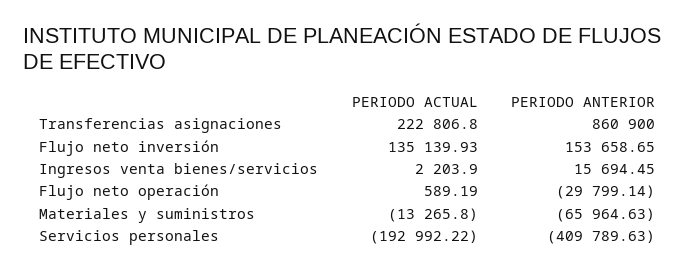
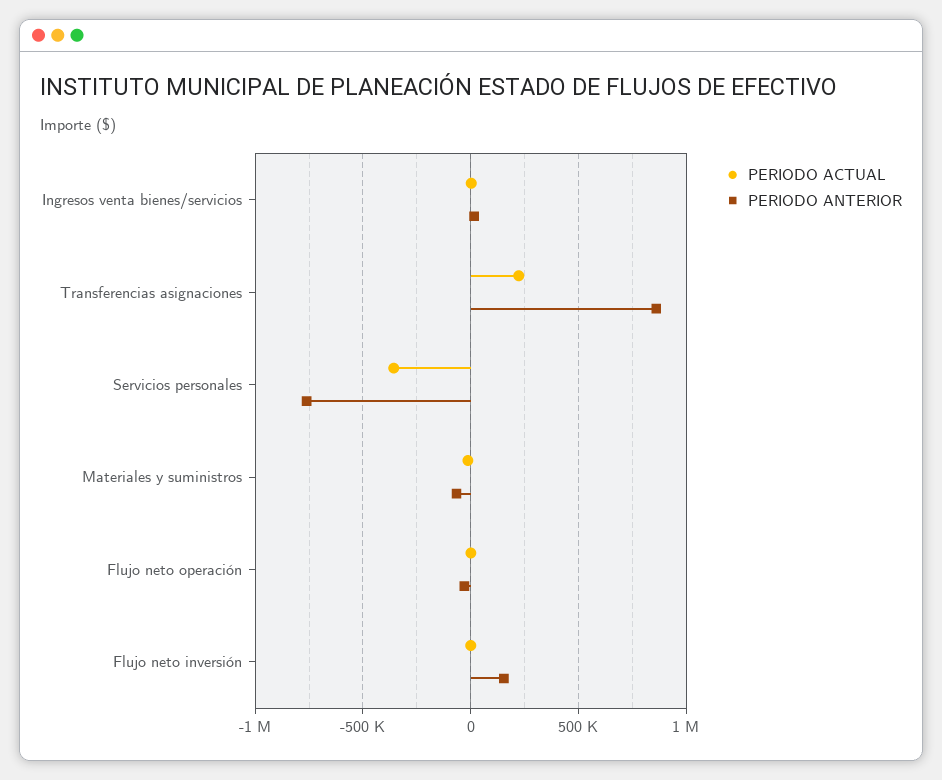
  {
    "PERIODO ACTUAL": {
      "Transferencias asignaciones": 222806.8,
-     "Flujo neto inversión": 135139.93,
+     "Flujo neto inversión": 0,
      "Ingresos venta bienes/servicios": 2203.9,
      "Flujo neto operación": 589.19,
      "Materiales y suministros": -13265.8,
-     "Servicios personales": -192992.22
+     "Servicios personales": -350000
    },
    "PERIODO ANTERIOR": {
      "Transferencias asignaciones": 860900,
      "Flujo neto inversión": 153658.65,
      "Ingresos venta bienes/servicios": 15694.45,
      "Flujo neto operación": -29799.14,
      "Materiales y suministros": -65964.63,
-     "Servicios personales": -409789.63
+     "Servicios personales": -750000
    }
  }

